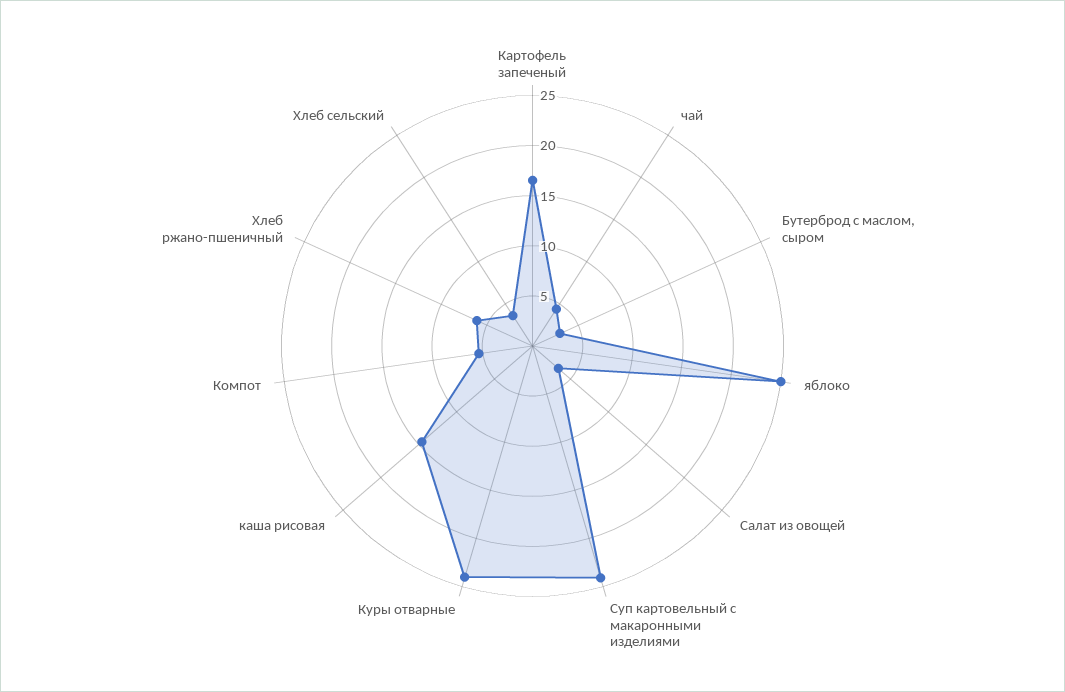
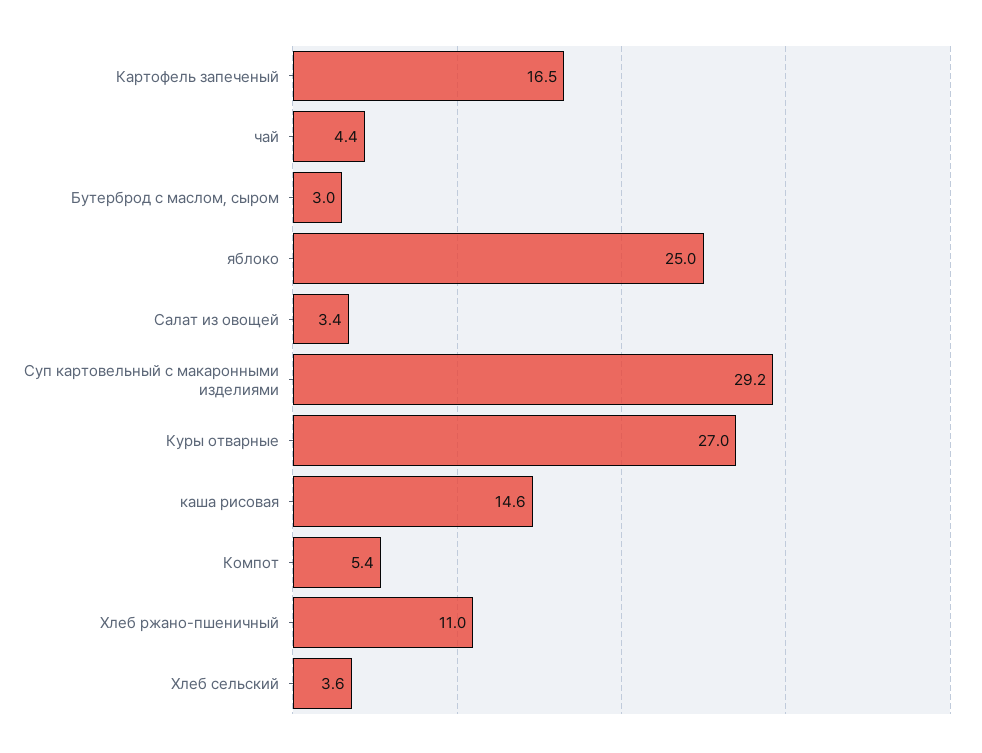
  {
    "Картофель запеченый": 16.5,
    "чай": 4.4,
    "Бутерброд с маслом, сыром": 3,
    "яблоко": 25,
    "Салат из овощей": 3.4,
-   "Суп картовельный с макаронными изделиями": 24,
+   "Суп картовельный с макаронными изделиями": 29.2,
-   "Куры отварные": 24,
+   "Куры отварные": 27,
    "каша рисовая": 14.6,
    "Компот": 5.4,
-   "Хлеб ржано-пшеничный": 6,
+   "Хлеб ржано-пшеничный": 11,
    "Хлеб сельский": 3.6
  }

